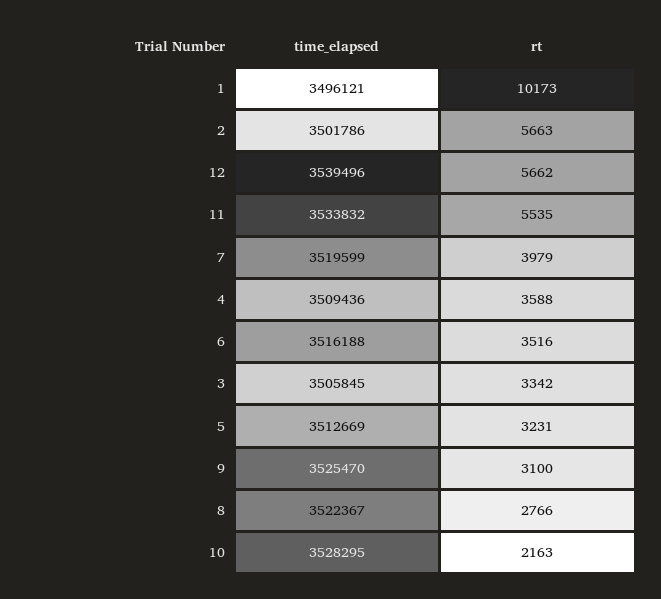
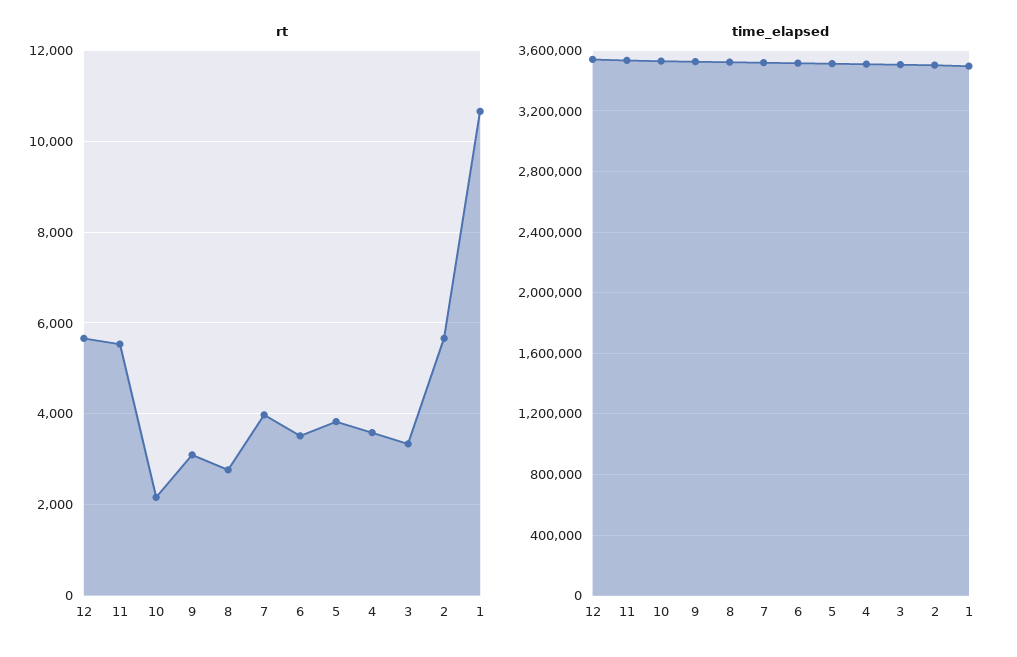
  {
    "time_elapsed": {
      "1": 3496121,
      "2": 3501786,
      "12": 3539496,
      "11": 3533832,
      "7": 3519599,
      "4": 3509436,
      "6": 3516188,
      "3": 3505845,
      "5": 3512669,
      "9": 3525470,
      "8": 3522367,
      "10": 3528295
    },
    "rt": {
-     "1": 10173,
+     "1": 10600,
      "2": 5663,
      "12": 5662,
      "11": 5535,
      "7": 3979,
      "4": 3588,
      "6": 3516,
      "3": 3342,
-     "5": 3231,
+     "5": 3800,
      "9": 3100,
      "8": 2766,
      "10": 2163
    }
  }

